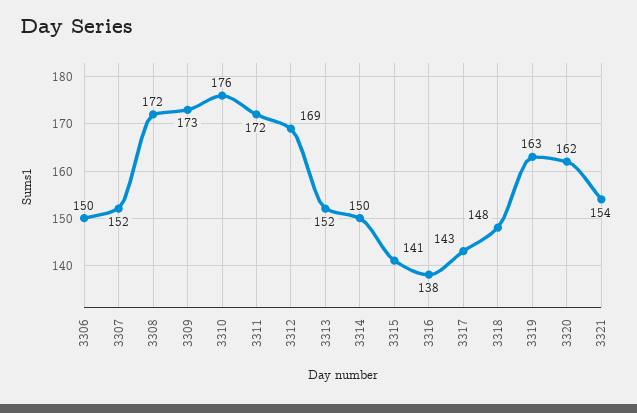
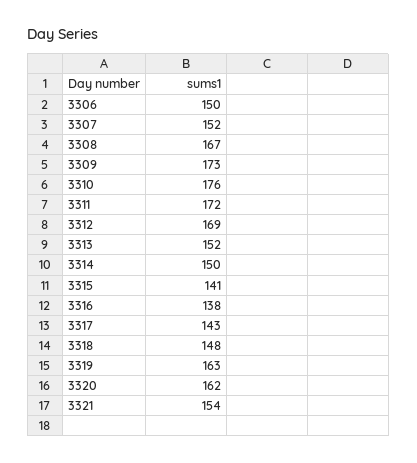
  {
    "3306": 150,
    "3307": 152,
-   "3308": 172,
+   "3308": 167,
    "3309": 173,
    "3310": 176,
    "3311": 172,
    "3312": 169,
    "3313": 152,
    "3314": 150,
    "3315": 141,
    "3316": 138,
    "3317": 143,
    "3318": 148,
    "3319": 163,
    "3320": 162,
    "3321": 154
  }

